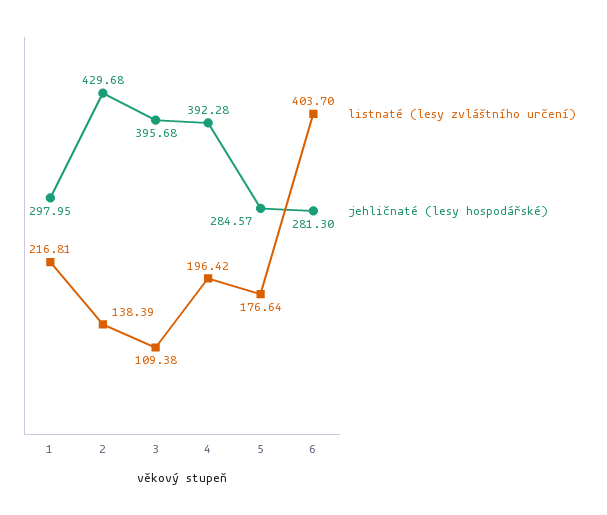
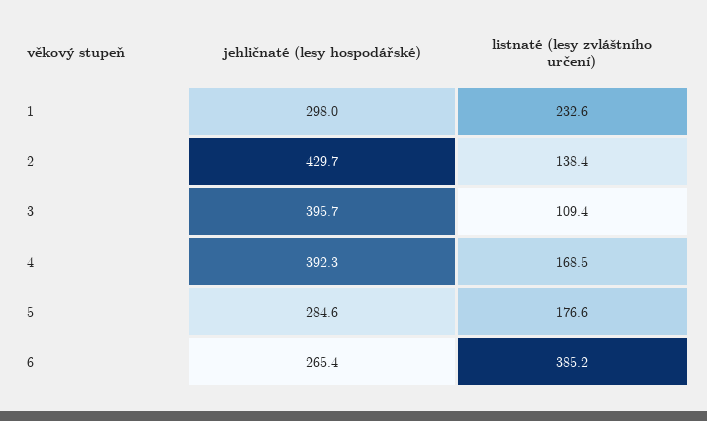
  {
    "listnaté (lesy zvláštního určení)": {
-     "1": 216.81,
+     "1": 232.6,
      "2": 138.39,
      "3": 109.38,
-     "4": 196.42,
+     "4": 168.5,
      "5": 176.64,
-     "6": 403.7
+     "6": 385.2
    },
    "jehličnaté (lesy hospodářské)": {
      "1": 297.95,
      "2": 429.68,
      "3": 395.68,
      "4": 392.28,
      "5": 284.57,
-     "6": 281.3
+     "6": 265.4
    }
  }

